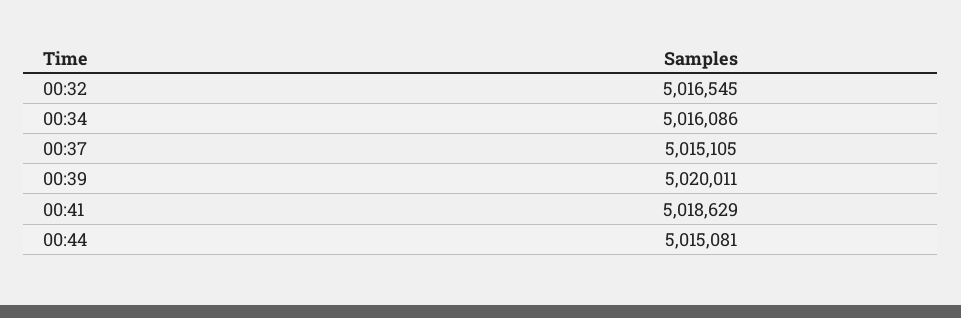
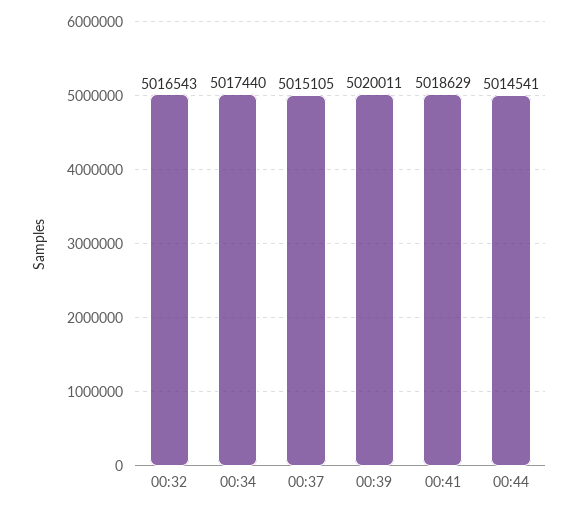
  {
-   "00:32": 5016545,
+   "00:32": 5016543,
-   "00:34": 5016086,
+   "00:34": 5017440,
    "00:37": 5015105,
    "00:39": 5020011,
    "00:41": 5018629,
-   "00:44": 5015081
+   "00:44": 5014541
  }

